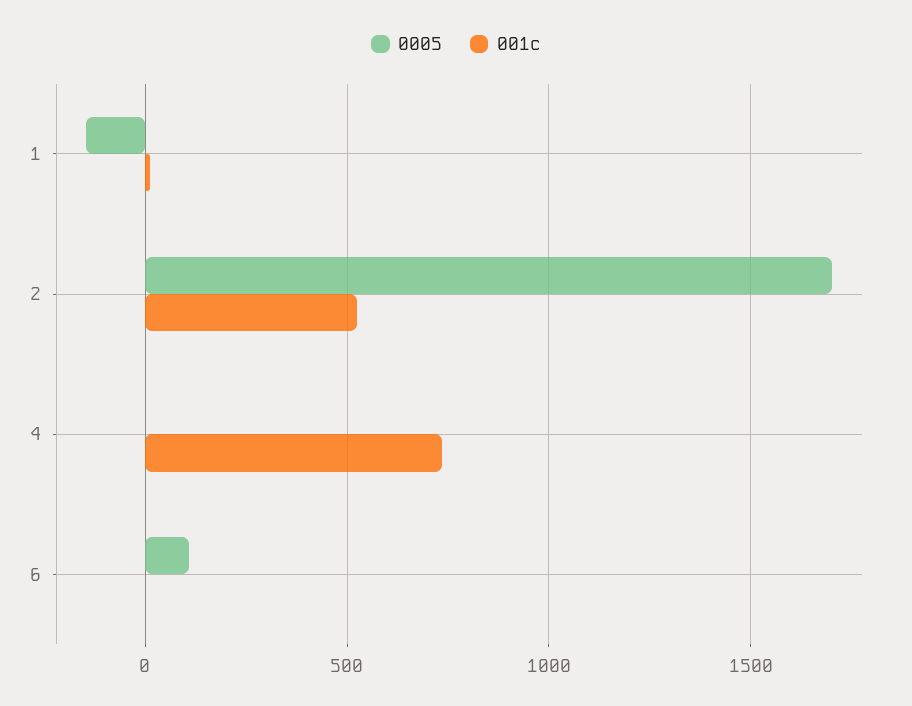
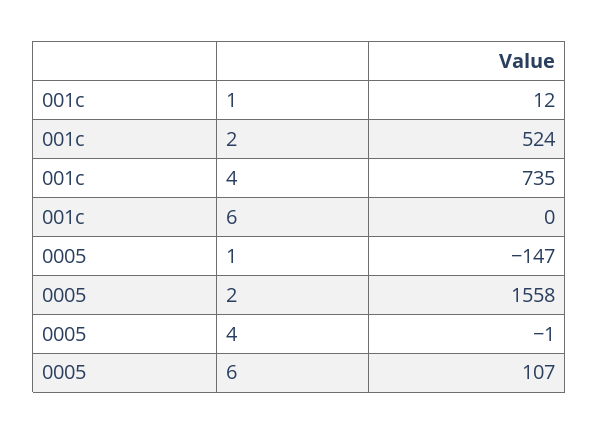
  {
    "0005": {
      "1": -147,
-     "2": 1700,
+     "2": 1558,
      "4": -1,
      "6": 107
    },
    "001c": {
      "1": 12,
      "2": 524,
      "4": 735,
      "6": 0
    }
  }

